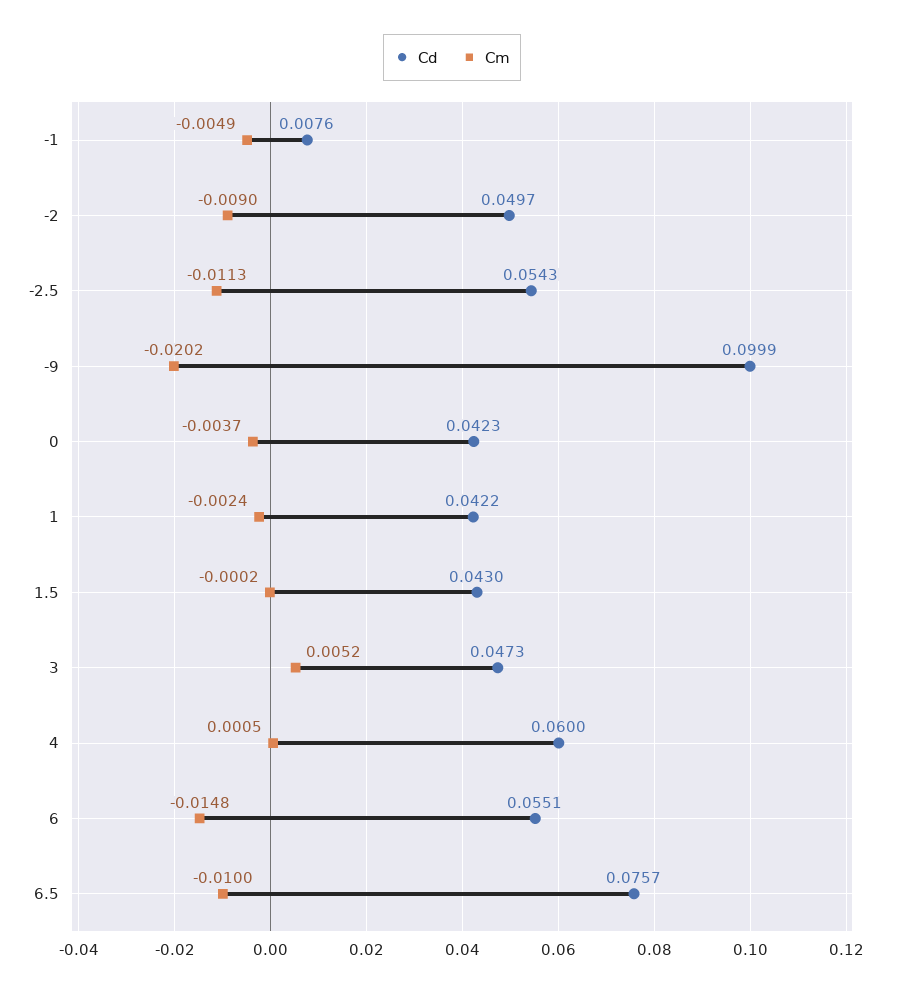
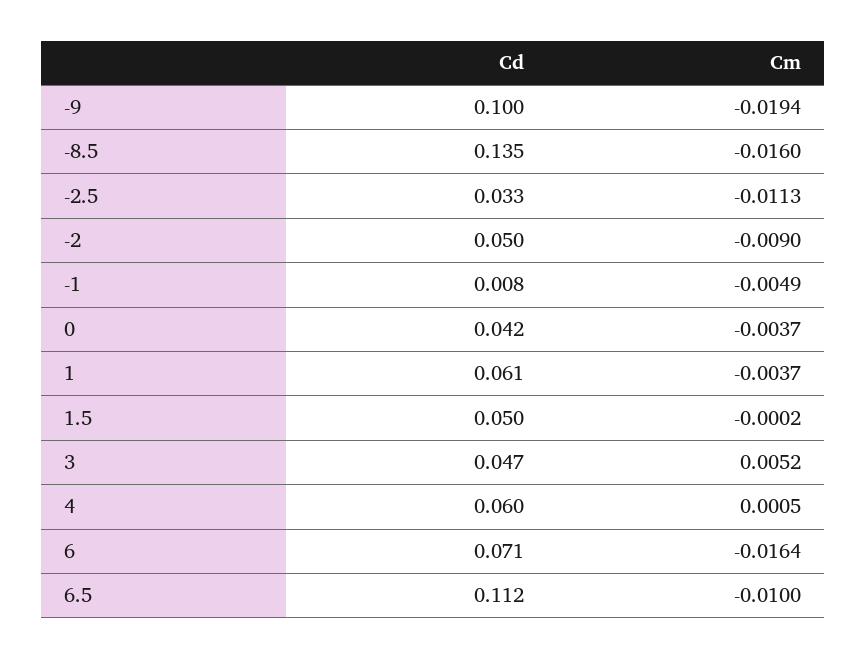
  {
    "Cd": {
      "-1": 0.0076,
      "-2": 0.0497,
-     "-2.5": 0.0543,
+     "-2.5": 0.033,
      "-9": 0.0999,
      "0": 0.0423,
-     "1": 0.0422,
+     "1": 0.061,
-     "1.5": 0.043,
+     "1.5": 0.05,
      "3": 0.0473,
      "4": 0.06,
-     "6": 0.0551,
+     "6": 0.071,
-     "6.5": 0.0757
+     "6.5": 0.112,
+     "-8.5": 0.135
    },
    "Cm": {
      "-1": -0.0049,
      "-2": -0.009,
      "-2.5": -0.0113,
-     "-9": -0.0202,
+     "-9": -0.0194,
      "0": -0.0037,
-     "1": -0.0024,
+     "1": -0.0037,
      "1.5": -0.0002,
      "3": 0.0052,
      "4": 0.0005,
-     "6": -0.0148,
+     "6": -0.0164,
-     "6.5": -0.01
+     "6.5": -0.01,
+     "-8.5": -0.016
    }
  }

